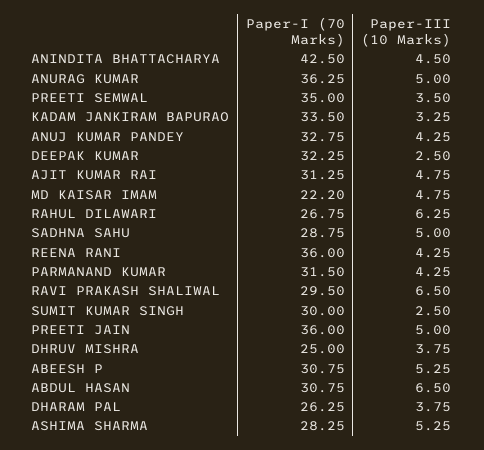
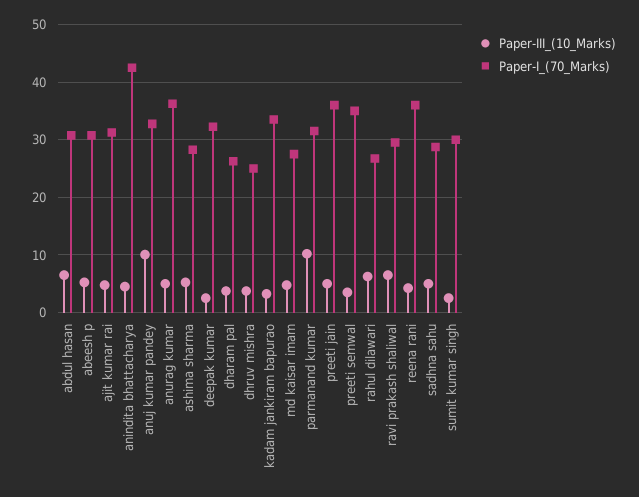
  {
    "Paper-I (70 Marks)": {
      "ANINDITA BHATTACHARYA": 42.5,
      "ANURAG KUMAR": 36.25,
      "PREETI SEMWAL": 35,
      "KADAM JANKIRAM BAPURAO": 33.5,
      "ANUJ KUMAR PANDEY": 32.75,
      "DEEPAK KUMAR": 32.25,
      "AJIT KUMAR RAI": 31.25,
-     "MD KAISAR IMAM": 22.2,
+     "MD KAISAR IMAM": 28,
      "RAHUL DILAWARI": 26.75,
      "SADHNA SAHU": 28.75,
      "REENA RANI": 36,
      "PARMANAND KUMAR": 31.5,
      "RAVI PRAKASH SHALIWAL": 29.5,
      "SUMIT KUMAR SINGH": 30,
      "PREETI JAIN": 36,
      "DHRUV MISHRA": 25,
      "ABEESH P": 30.75,
      "ABDUL HASAN": 30.75,
      "DHARAM PAL": 26.25,
      "ASHIMA SHARMA": 28.25
    },
    "Paper-III (10 Marks)": {
      "ANINDITA BHATTACHARYA": 4.5,
      "ANURAG KUMAR": 5,
      "PREETI SEMWAL": 3.5,
      "KADAM JANKIRAM BAPURAO": 3.25,
-     "ANUJ KUMAR PANDEY": 4.25,
+     "ANUJ KUMAR PANDEY": 10,
      "DEEPAK KUMAR": 2.5,
      "AJIT KUMAR RAI": 4.75,
      "MD KAISAR IMAM": 4.75,
      "RAHUL DILAWARI": 6.25,
      "SADHNA SAHU": 5,
      "REENA RANI": 4.25,
-     "PARMANAND KUMAR": 4.25,
+     "PARMANAND KUMAR": 10,
      "RAVI PRAKASH SHALIWAL": 6.5,
      "SUMIT KUMAR SINGH": 2.5,
      "PREETI JAIN": 5,
      "DHRUV MISHRA": 3.75,
      "ABEESH P": 5.25,
      "ABDUL HASAN": 6.5,
      "DHARAM PAL": 3.75,
      "ASHIMA SHARMA": 5.25
    }
  }

